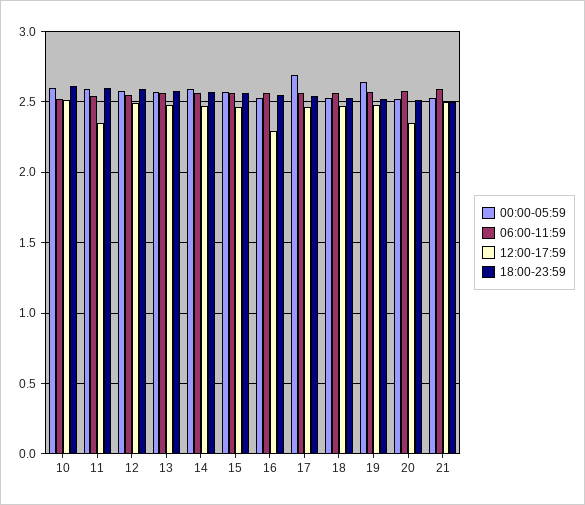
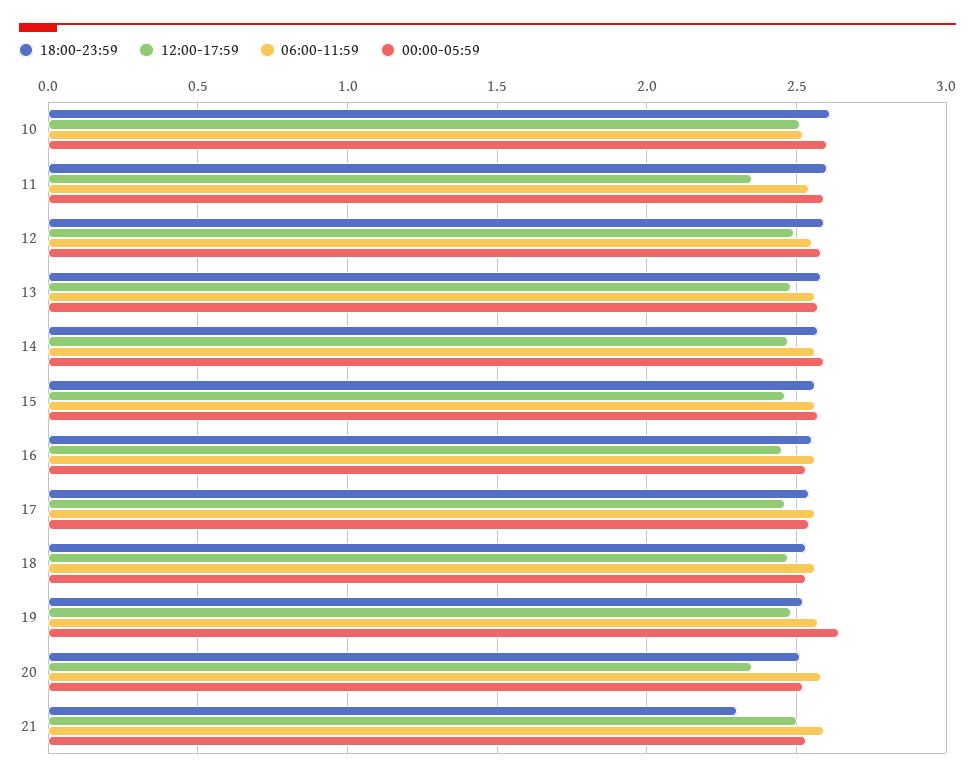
  {
    "00:00-05:59": {
      "10": 2.6,
      "11": 2.6,
      "12": 2.6,
      "13": 2.55,
      "14": 2.6,
      "15": 2.55,
      "16": 2.55,
-     "17": 2.7,
+     "17": 2.55,
      "18": 2.55,
      "19": 2.65,
      "20": 2.5,
      "21": 2.55
    },
    "06:00-11:59": {
      "10": 2.5,
      "11": 2.55,
      "12": 2.55,
      "13": 2.55,
      "14": 2.55,
      "15": 2.55,
      "16": 2.55,
      "17": 2.55,
      "18": 2.55,
      "19": 2.55,
      "20": 2.6,
      "21": 2.6
    },
    "12:00-17:59": {
      "10": 2.5,
      "11": 2.35,
      "12": 2.5,
      "13": 2.5,
      "14": 2.45,
      "15": 2.45,
-     "16": 2.3,
+     "16": 2.45,
      "17": 2.45,
      "18": 2.45,
      "19": 2.5,
      "20": 2.35,
      "21": 2.5
    },
    "18:00-23:59": {
      "10": 2.6,
      "11": 2.6,
      "12": 2.6,
      "13": 2.6,
      "14": 2.55,
      "15": 2.55,
      "16": 2.55,
      "17": 2.55,
      "18": 2.55,
      "19": 2.5,
      "20": 2.5,
-     "21": 2.5
+     "21": 2.3
    }
  }

